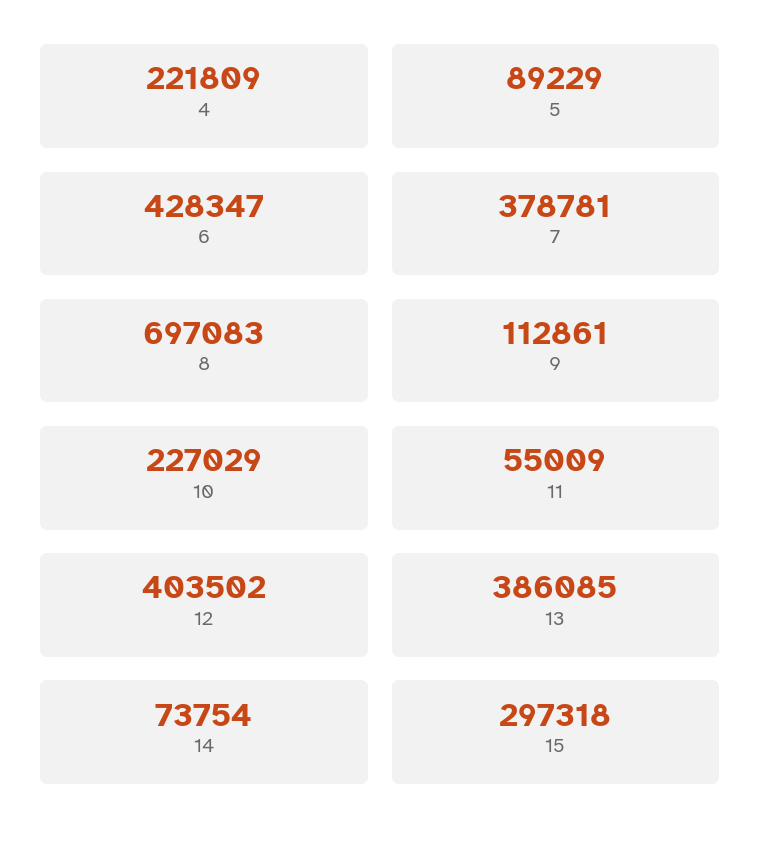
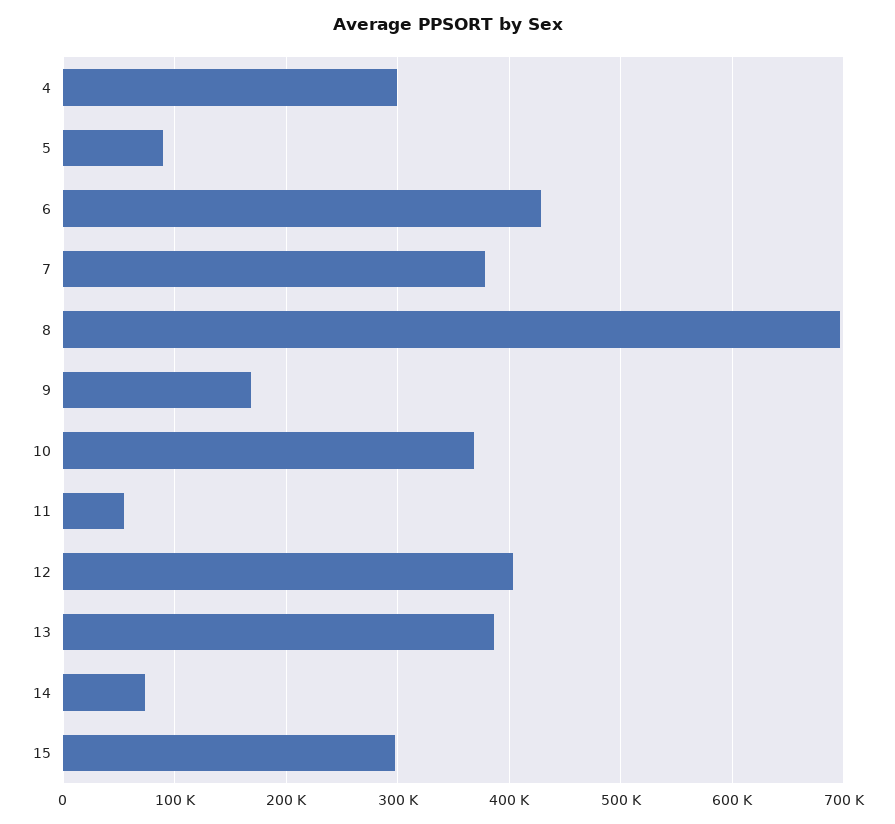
  {
-   "4": 221809,
+   "4": 300000,
    "5": 89229,
    "6": 428347,
    "7": 378781,
    "8": 697083,
-   "9": 112861,
+   "9": 170000,
-   "10": 227029,
+   "10": 370000,
    "11": 55009,
    "12": 403502,
    "13": 386085,
    "14": 73754,
    "15": 297318
  }

